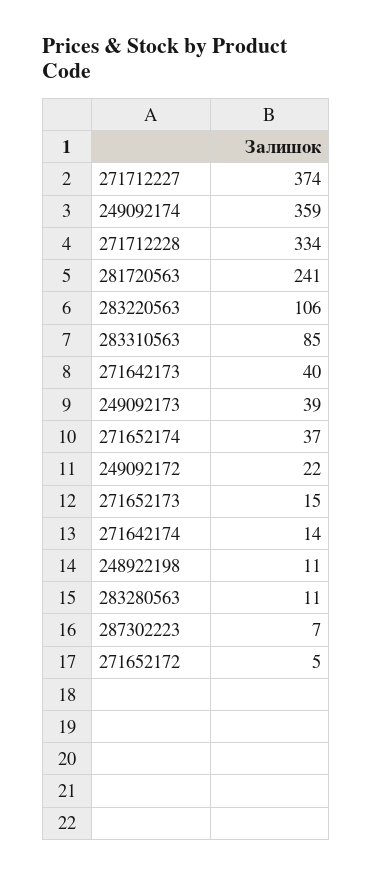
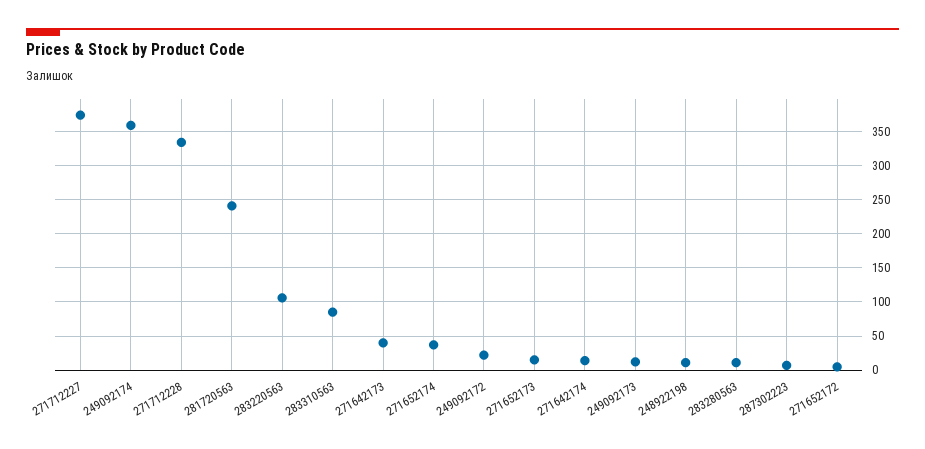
  {
    "271712227": 374,
    "249092174": 359,
    "271712228": 334,
    "281720563": 241,
    "283220563": 106,
    "283310563": 85,
    "271642173": 40,
-   "249092173": 39,
+   "249092173": 10,
    "271652174": 37,
    "249092172": 22,
    "271652173": 15,
    "271642174": 14,
    "248922198": 11,
    "283280563": 11,
    "287302223": 7,
    "271652172": 5
  }

